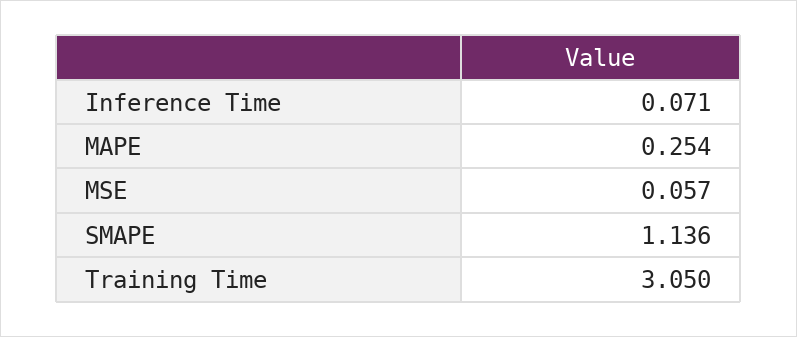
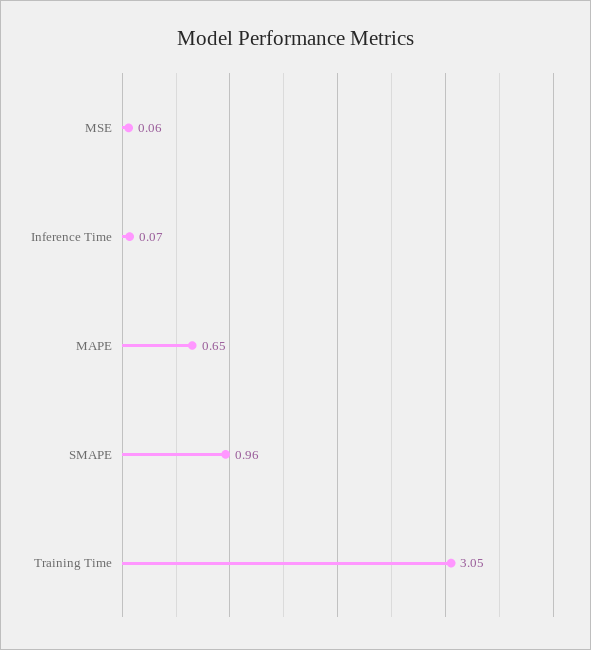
  {
    "Inference Time": 0.071,
-   "MAPE": 0.254,
+   "MAPE": 0.65,
    "MSE": 0.057,
-   "SMAPE": 1.136,
+   "SMAPE": 0.96,
    "Training Time": 3.05
  }

